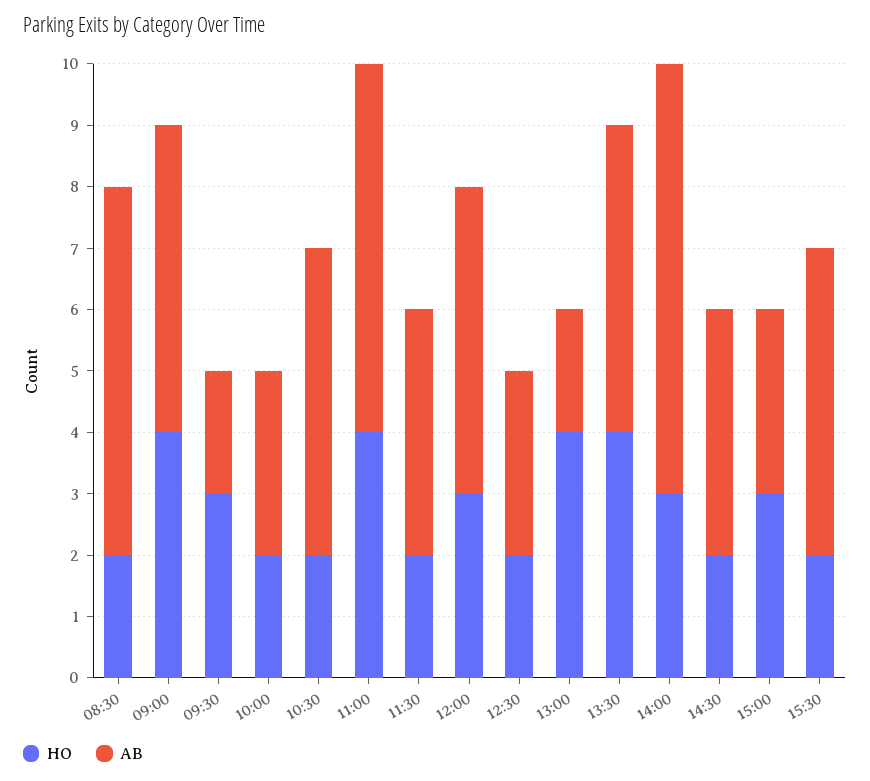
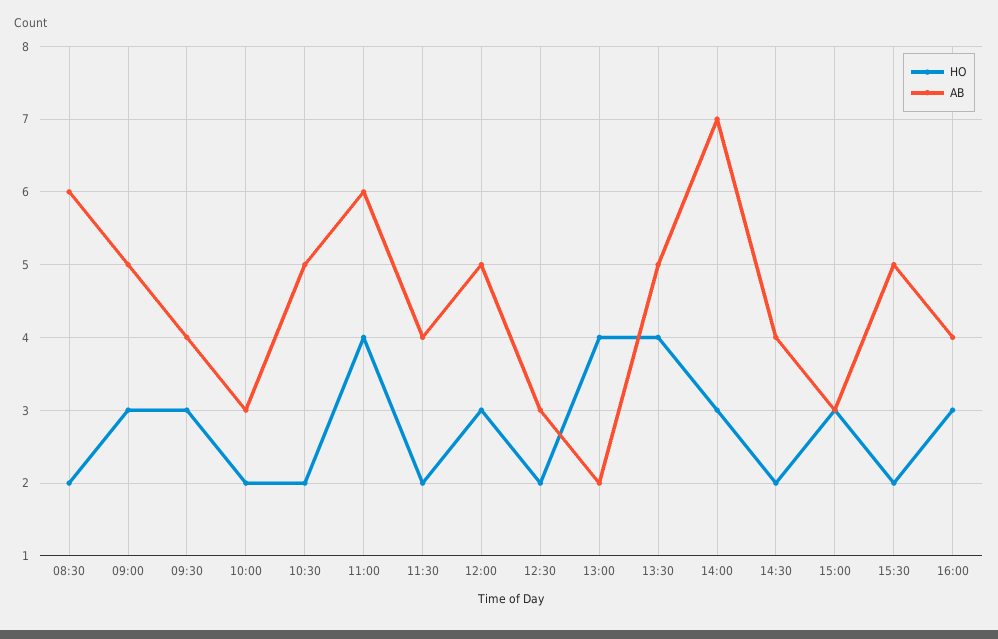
  {
    "HO": {
      "08:30": 2,
-     "09:00": 4,
+     "09:00": 3,
      "09:30": 3,
      "10:00": 2,
      "10:30": 2,
      "11:00": 4,
      "11:30": 2,
      "12:00": 3,
      "12:30": 2,
      "13:00": 4,
      "13:30": 4,
      "14:00": 3,
      "14:30": 2,
      "15:00": 3,
-     "15:30": 2
+     "15:30": 2,
+     "16:00": 3
    },
    "AB": {
      "08:30": 6,
      "09:00": 5,
-     "09:30": 2,
+     "09:30": 4,
      "10:00": 3,
      "10:30": 5,
      "11:00": 6,
      "11:30": 4,
      "12:00": 5,
      "12:30": 3,
      "13:00": 2,
      "13:30": 5,
      "14:00": 7,
      "14:30": 4,
      "15:00": 3,
-     "15:30": 5
+     "15:30": 5,
+     "16:00": 4
    }
  }

